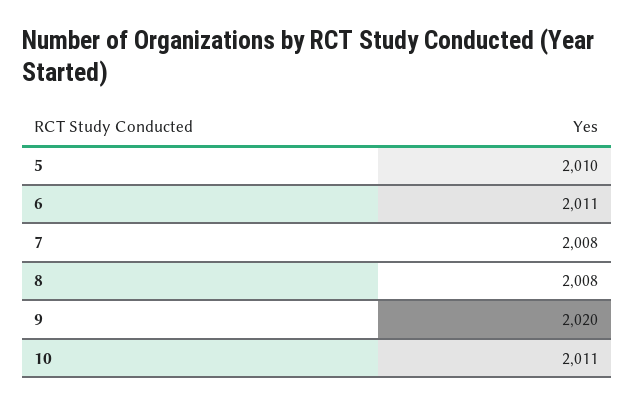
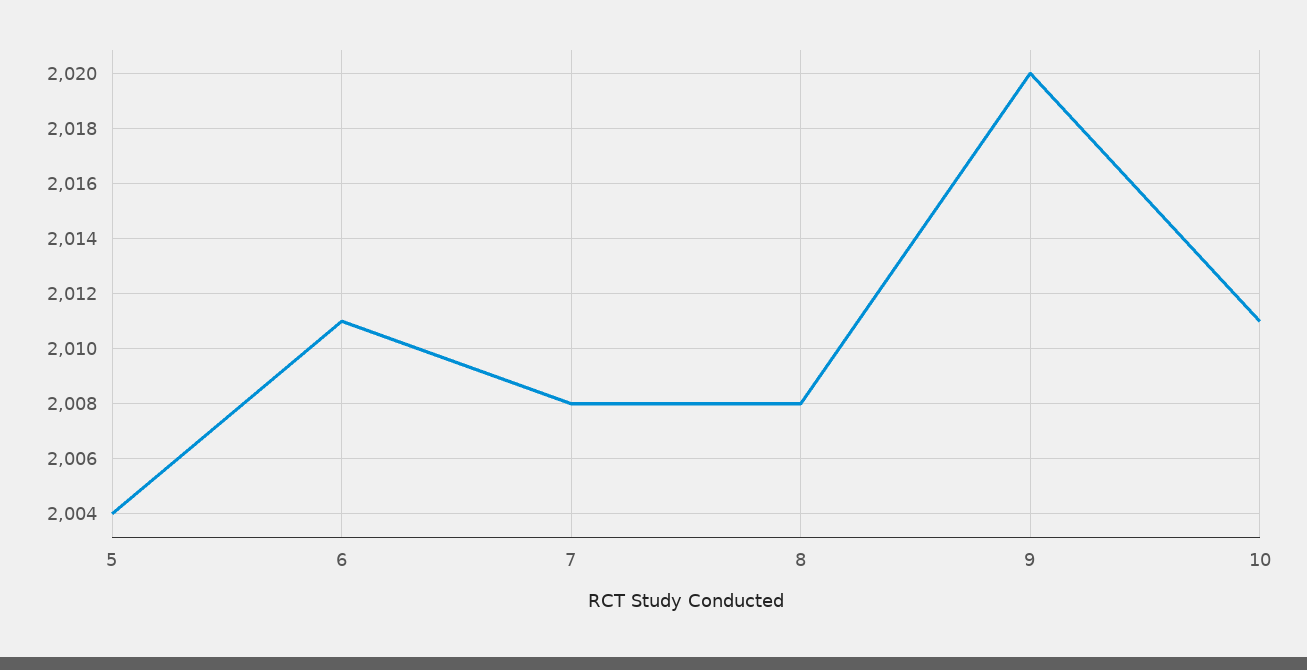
  {
-   "5": 2010,
+   "5": 2004,
    "6": 2011,
    "7": 2008,
    "8": 2008,
    "9": 2020,
    "10": 2011
  }

